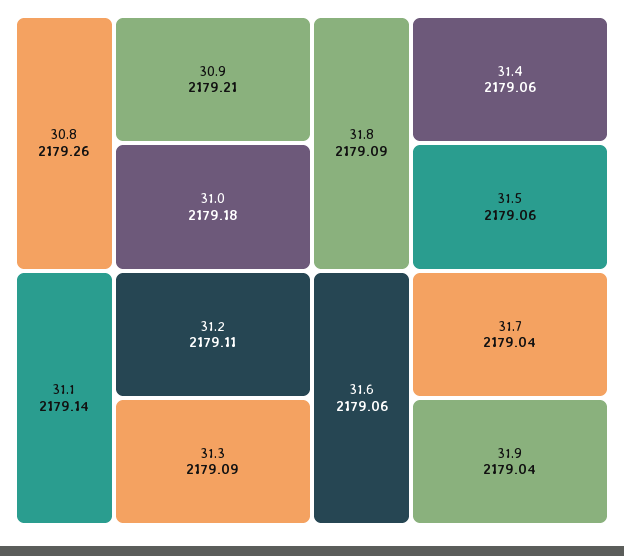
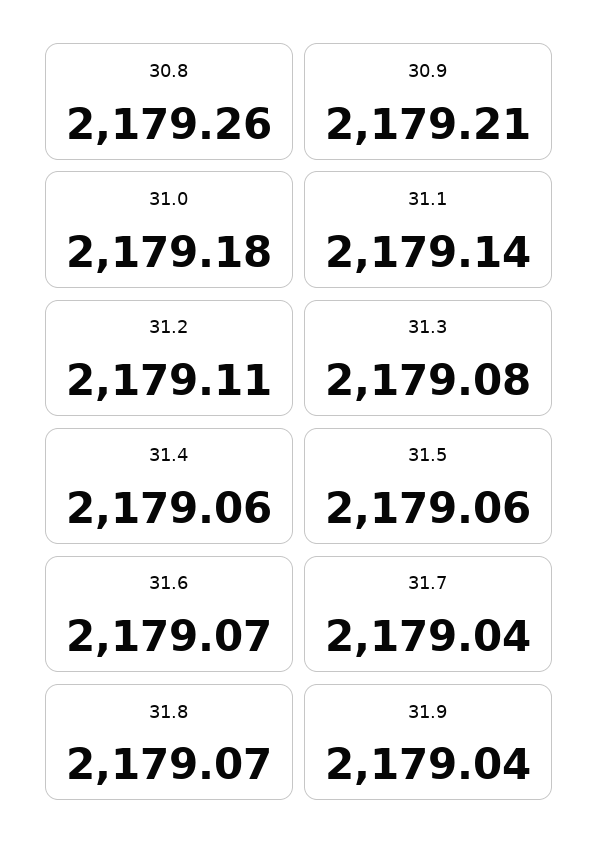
  {
    "30.8": 2179.26,
    "30.9": 2179.21,
    "31.0": 2179.18,
    "31.1": 2179.14,
    "31.2": 2179.11,
-   "31.3": 2179.09,
+   "31.3": 2179.08,
-   "31.8": 2179.09,
+   "31.8": 2179.07,
    "31.4": 2179.06,
    "31.5": 2179.06,
-   "31.6": 2179.06,
+   "31.6": 2179.07,
    "31.7": 2179.04,
    "31.9": 2179.04
  }

